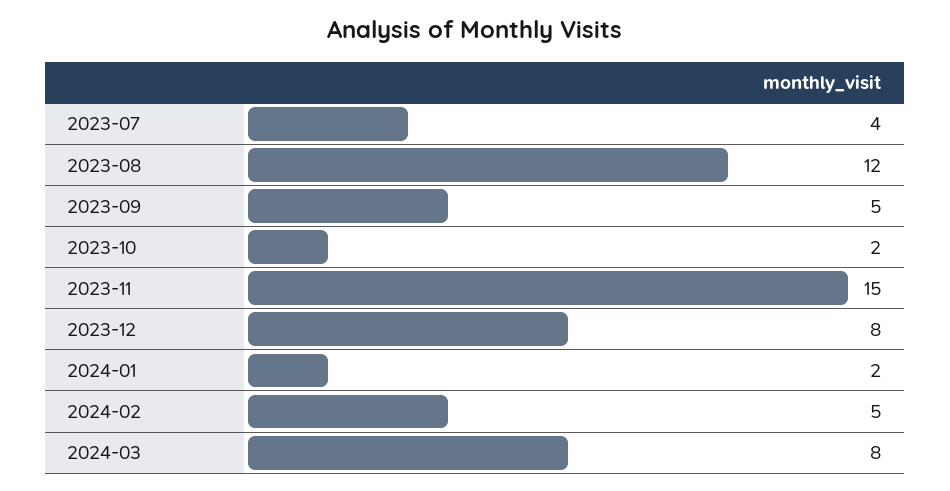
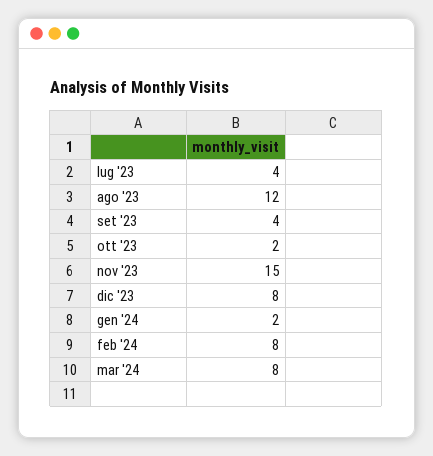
  {
    "2023-07": 4,
    "2023-08": 12,
-   "2023-09": 5,
+   "2023-09": 4,
    "2023-10": 2,
    "2023-11": 15,
    "2023-12": 8,
    "2024-01": 2,
-   "2024-02": 5,
+   "2024-02": 8,
    "2024-03": 8
  }

